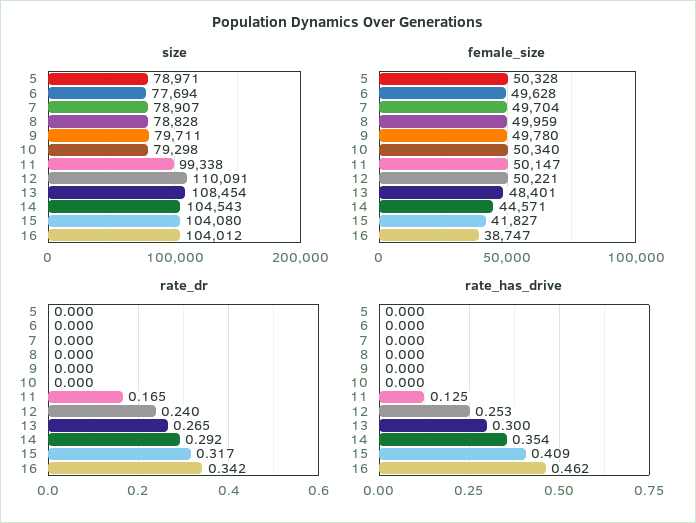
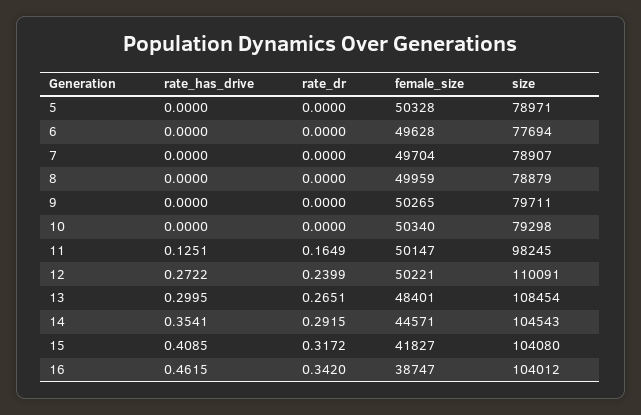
  {
    "size": {
      "5": 78971,
      "6": 77694,
      "7": 78907,
-     "8": 78828,
+     "8": 78879,
      "9": 79711,
      "10": 79298,
-     "11": 99338,
+     "11": 98245,
      "12": 110091,
      "13": 108454,
      "14": 104543,
      "15": 104080,
      "16": 104012
    },
    "female_size": {
      "5": 50328,
      "6": 49628,
      "7": 49704,
      "8": 49959,
-     "9": 49780,
+     "9": 50265,
      "10": 50340,
      "11": 50147,
      "12": 50221,
      "13": 48401,
      "14": 44571,
      "15": 41827,
      "16": 38747
    },
    "rate_dr": {
      "5": 0,
      "6": 0,
      "7": 0,
      "8": 0,
      "9": 0,
      "10": 0,
      "11": 0.1649,
      "12": 0.2399,
      "13": 0.2651,
      "14": 0.2915,
      "15": 0.3172,
      "16": 0.342
    },
    "rate_has_drive": {
      "5": 0,
      "6": 0,
      "7": 0,
      "8": 0,
      "9": 0,
      "10": 0,
      "11": 0.1251,
-     "12": 0.253,
+     "12": 0.2722,
      "13": 0.2995,
      "14": 0.3541,
      "15": 0.4085,
      "16": 0.4615
    }
  }

